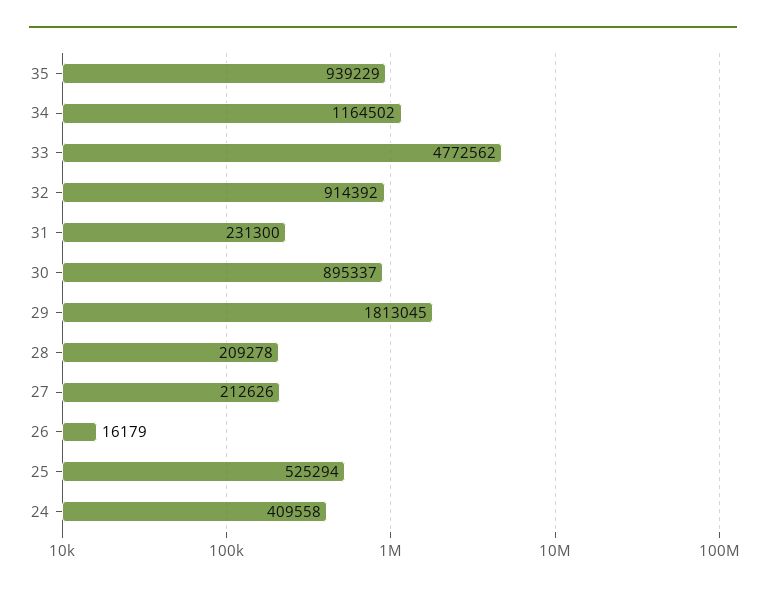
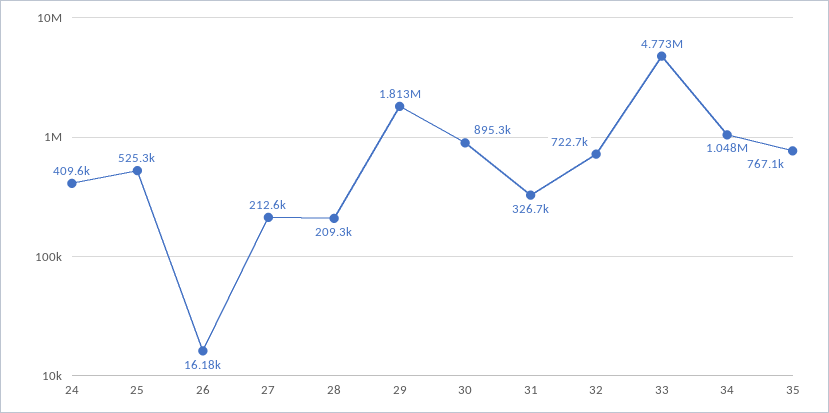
  {
-   "35": 939229,
+   "35": 767100,
-   "34": 1164502,
+   "34": 1048000,
    "33": 4772562,
-   "32": 914392,
+   "32": 722700,
-   "31": 231300,
+   "31": 326700,
    "30": 895337,
    "29": 1813045,
    "28": 209278,
    "27": 212626,
    "26": 16179,
    "25": 525294,
    "24": 409558
  }

